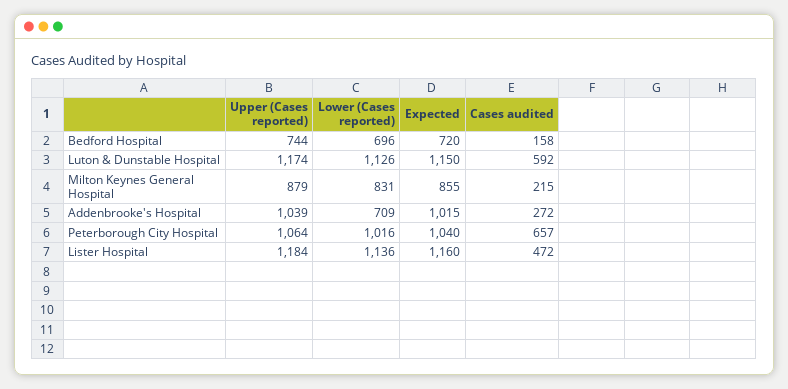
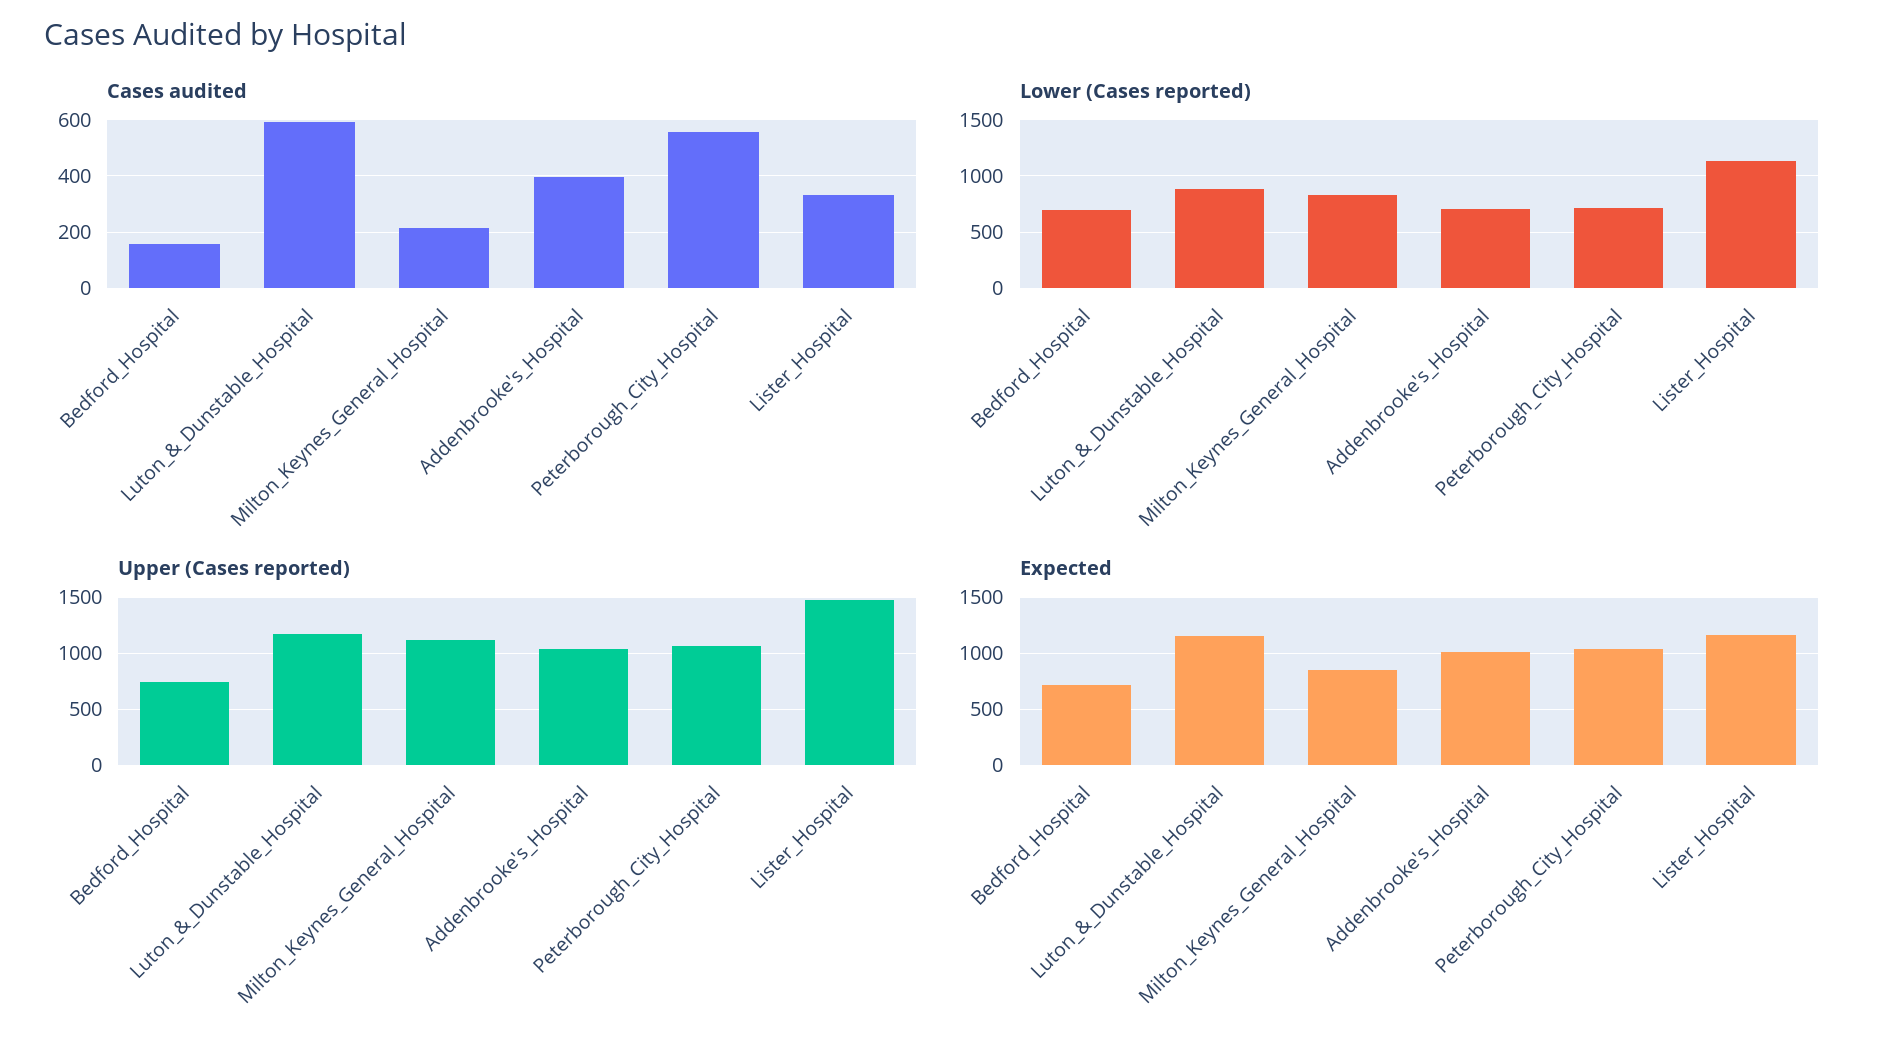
  {
    "Upper (Cases reported)": {
      "Bedford Hospital": 744,
      "Luton & Dunstable Hospital": 1174,
-     "Milton Keynes General Hospital": 879,
+     "Milton Keynes General Hospital": 1100,
      "Addenbrooke's Hospital": 1039,
      "Peterborough City Hospital": 1064,
-     "Lister Hospital": 1184
+     "Lister Hospital": 1500
    },
    "Lower (Cases reported)": {
      "Bedford Hospital": 696,
-     "Luton & Dunstable Hospital": 1126,
+     "Luton & Dunstable Hospital": 900,
      "Milton Keynes General Hospital": 831,
      "Addenbrooke's Hospital": 709,
-     "Peterborough City Hospital": 1016,
+     "Peterborough City Hospital": 700,
      "Lister Hospital": 1136
    },
    "Expected": {
      "Bedford Hospital": 720,
      "Luton & Dunstable Hospital": 1150,
      "Milton Keynes General Hospital": 855,
      "Addenbrooke's Hospital": 1015,
      "Peterborough City Hospital": 1040,
      "Lister Hospital": 1160
    },
    "Cases audited": {
      "Bedford Hospital": 158,
      "Luton & Dunstable Hospital": 592,
      "Milton Keynes General Hospital": 215,
-     "Addenbrooke's Hospital": 272,
+     "Addenbrooke's Hospital": 400,
-     "Peterborough City Hospital": 657,
+     "Peterborough City Hospital": 550,
-     "Lister Hospital": 472
+     "Lister Hospital": 325
    }
  }

